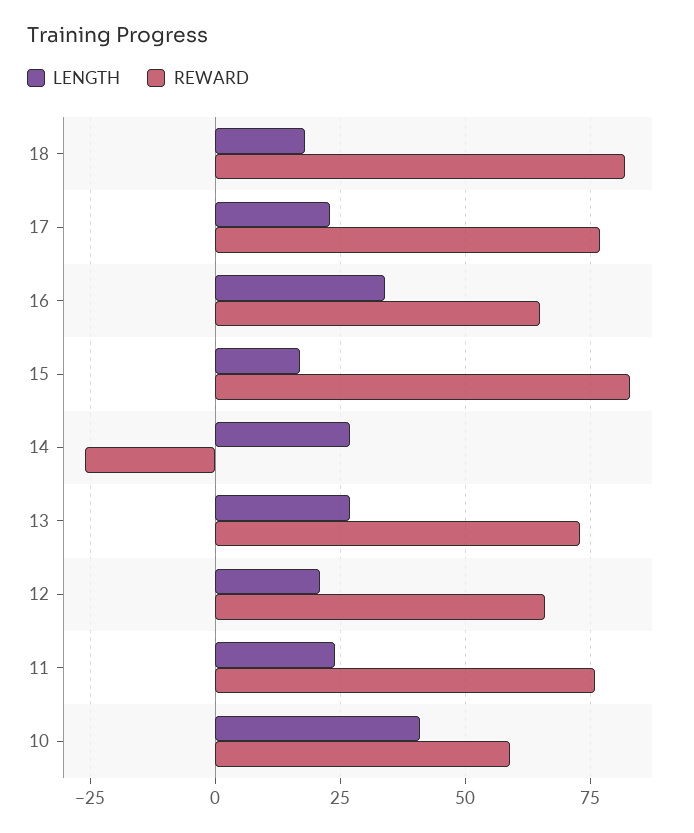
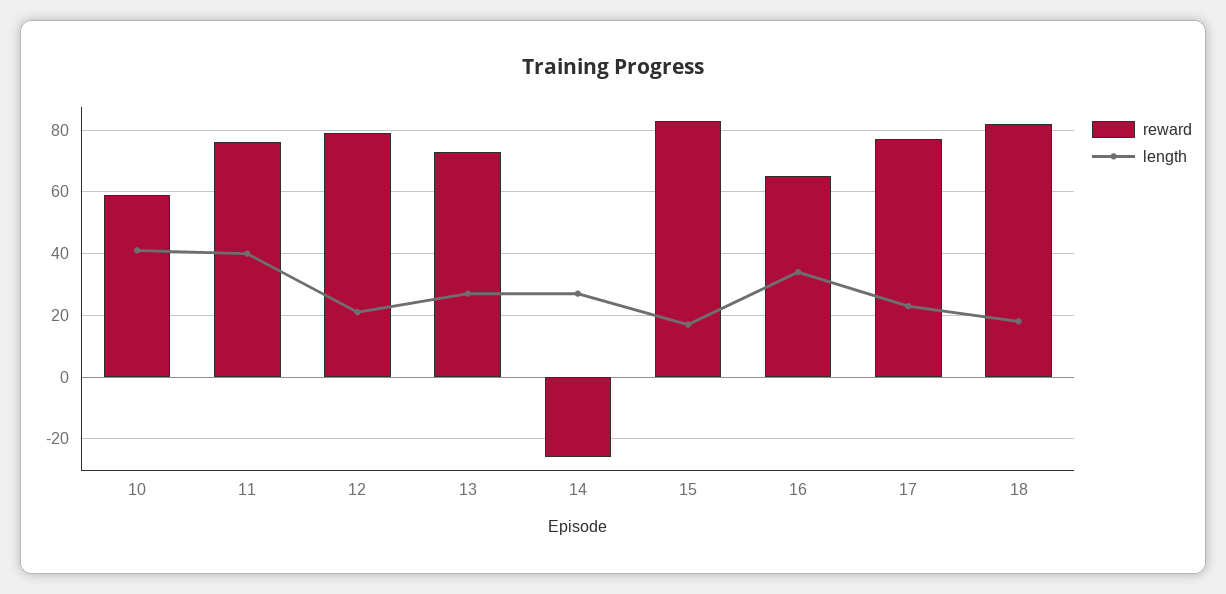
  {
    "LENGTH": {
      "18": 20,
      "17": 25,
      "16": 35,
      "15": 15,
      "14": 25,
      "13": 25,
      "12": 20,
-     "11": 25,
+     "11": 40,
      "10": 40
    },
    "REWARD": {
      "18": 80,
      "17": 75,
      "16": 65,
      "15": 85,
      "14": -25,
      "13": 75,
-     "12": 65,
+     "12": 80,
      "11": 75,
      "10": 60
    }
  }

